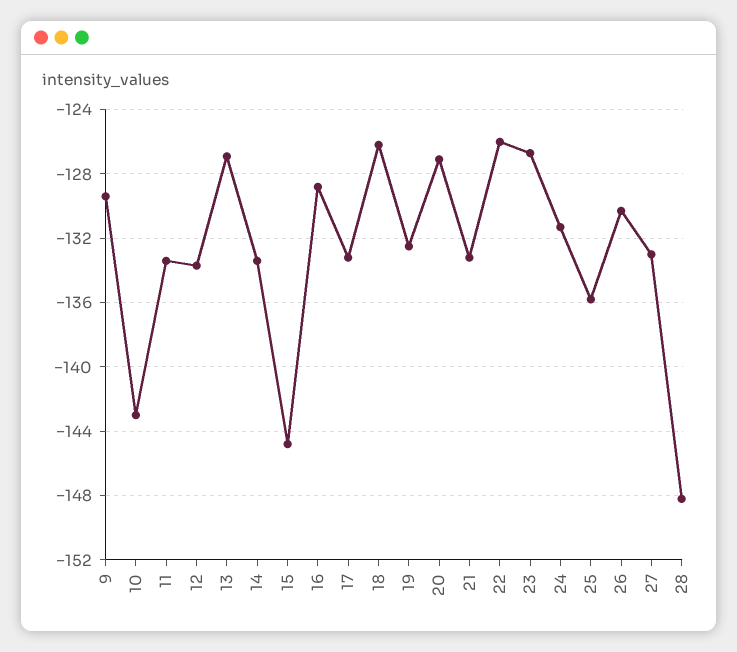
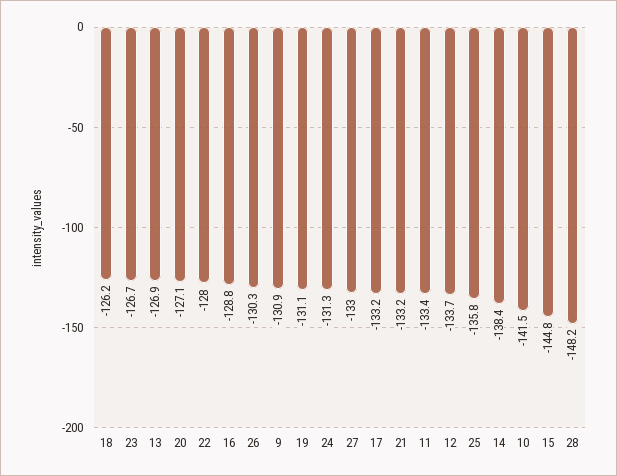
  {
-   "9": -129.5,
+   "9": -130.9,
-   "10": -143,
+   "10": -141.5,
    "11": -133.4,
    "12": -133.7,
    "13": -126.9,
-   "14": -133.5,
+   "14": -138.4,
    "15": -144.8,
    "16": -128.8,
    "17": -133.2,
    "18": -126.2,
-   "19": -132.5,
+   "19": -131.1,
    "20": -127.1,
    "21": -133.2,
-   "22": -126,
+   "22": -128,
    "23": -126.7,
    "24": -131.3,
    "25": -135.8,
    "26": -130.3,
    "27": -133,
    "28": -148.2
  }

